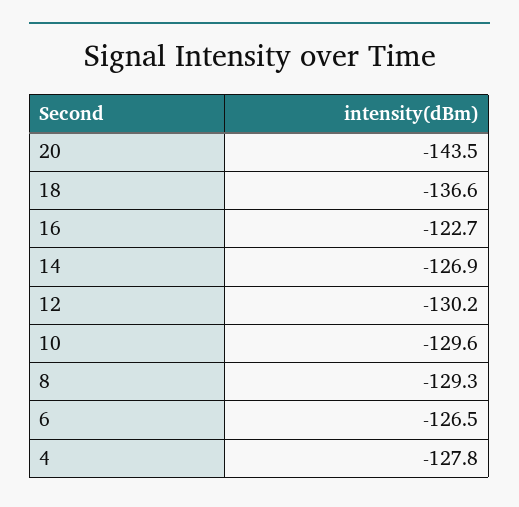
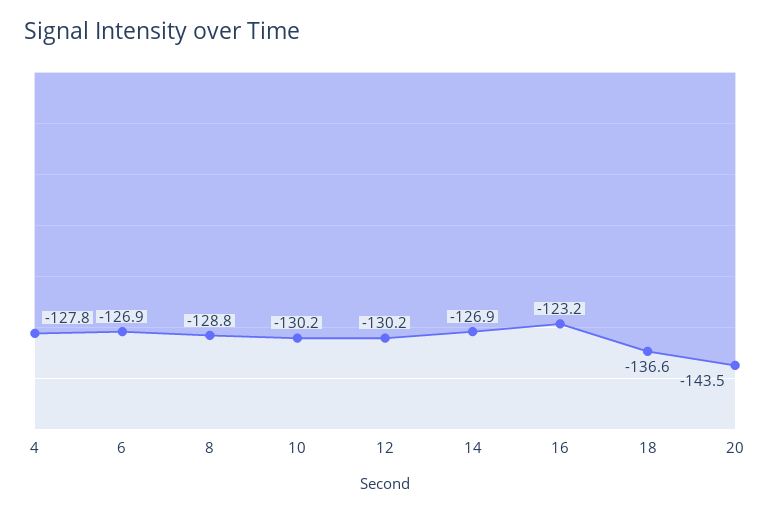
  {
    "20": -143.5,
    "18": -136.6,
-   "16": -122.7,
+   "16": -123.2,
    "14": -126.9,
    "12": -130.2,
-   "10": -129.6,
+   "10": -130.2,
-   "8": -129.3,
+   "8": -128.8,
-   "6": -126.5,
+   "6": -126.9,
    "4": -127.8
  }

